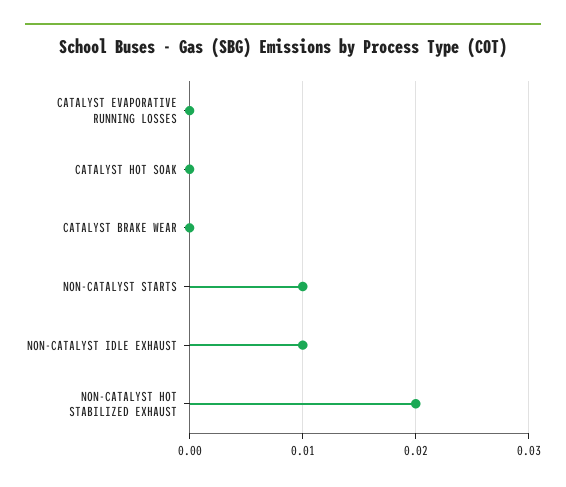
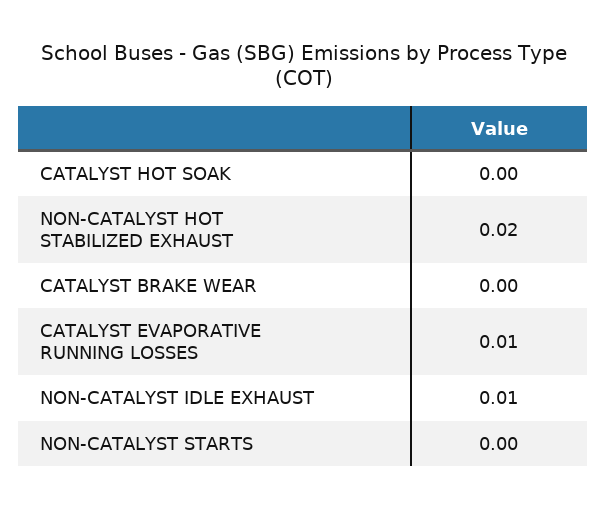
  {
-   "CATALYST EVAPORATIVE RUNNING LOSSES": 0,
+   "CATALYST EVAPORATIVE RUNNING LOSSES": 0.01,
    "CATALYST HOT SOAK": 0,
    "CATALYST BRAKE WEAR": 0,
-   "NON-CATALYST STARTS": 0.01,
+   "NON-CATALYST STARTS": 0,
    "NON-CATALYST IDLE EXHAUST": 0.01,
    "NON-CATALYST HOT STABILIZED EXHAUST": 0.02
  }

